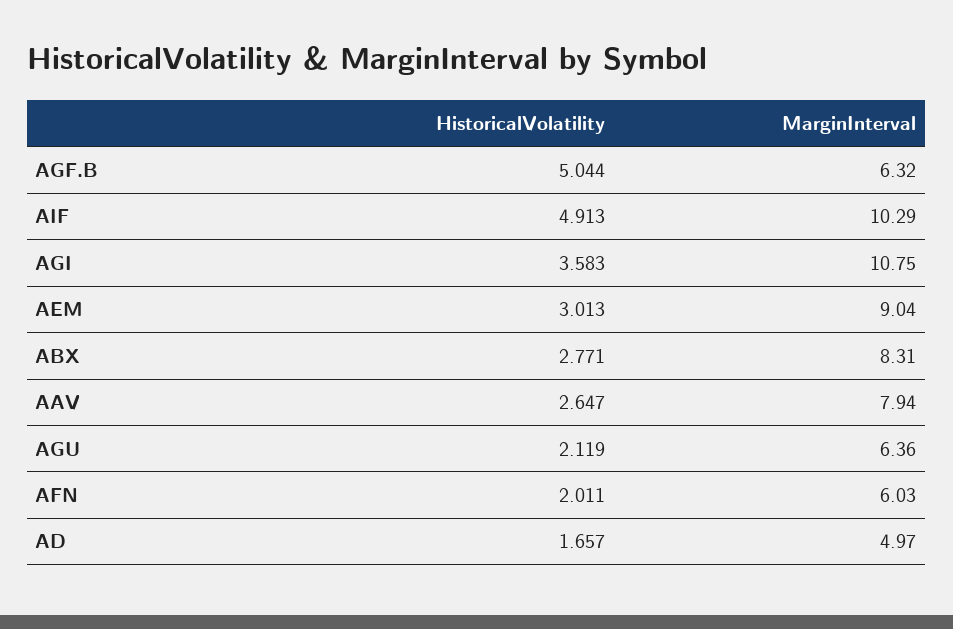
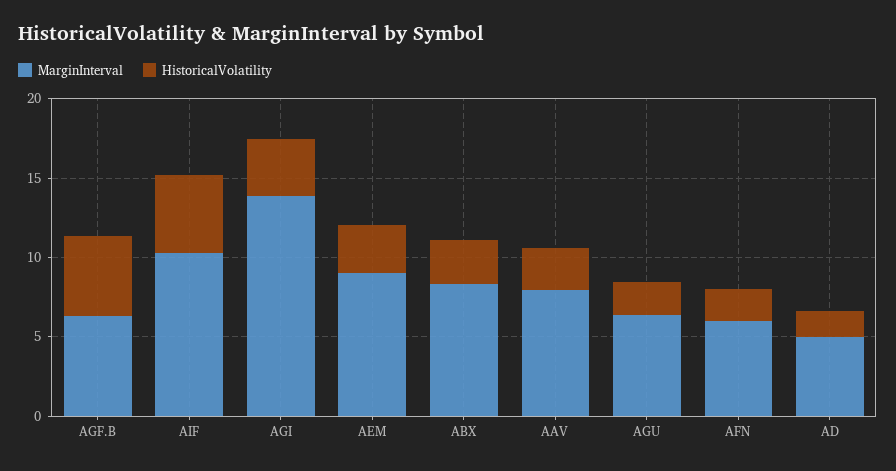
  {
    "HistoricalVolatility": {
      "AGF.B": 5.044,
      "AIF": 4.913,
      "AGI": 3.583,
      "AEM": 3.013,
      "ABX": 2.771,
      "AAV": 2.647,
      "AGU": 2.119,
      "AFN": 2.011,
      "AD": 1.657
    },
    "MarginInterval": {
      "AGF.B": 6.32,
      "AIF": 10.29,
-     "AGI": 10.75,
+     "AGI": 14,
      "AEM": 9.04,
      "ABX": 8.31,
      "AAV": 7.94,
      "AGU": 6.36,
      "AFN": 6.03,
      "AD": 4.97
    }
  }

